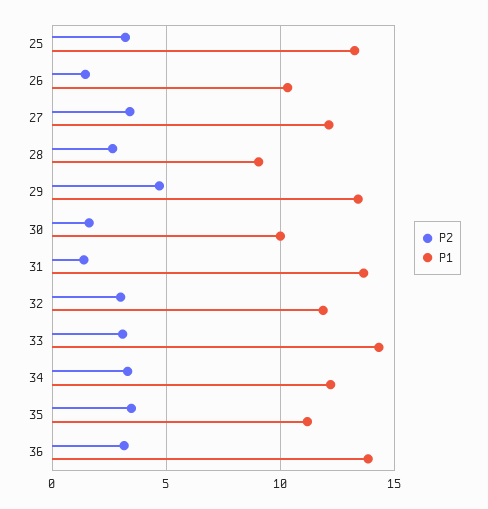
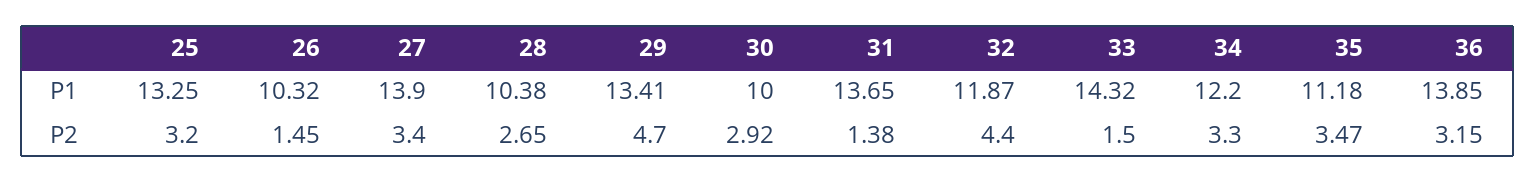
  {
    "P2": {
      "25": 3.2,
      "26": 1.45,
      "27": 3.4,
      "28": 2.65,
      "29": 4.7,
-     "30": 1.5,
+     "30": 2.92,
      "31": 1.38,
-     "32": 3,
+     "32": 4.4,
-     "33": 3,
+     "33": 1.5,
      "34": 3.3,
      "35": 3.47,
      "36": 3.15
    },
    "P1": {
      "25": 13.25,
      "26": 10.32,
-     "27": 12,
+     "27": 13.9,
-     "28": 9,
+     "28": 10.38,
      "29": 13.41,
      "30": 10,
      "31": 13.65,
      "32": 11.87,
      "33": 14.32,
      "34": 12.2,
      "35": 11.18,
      "36": 13.85
    }
  }

